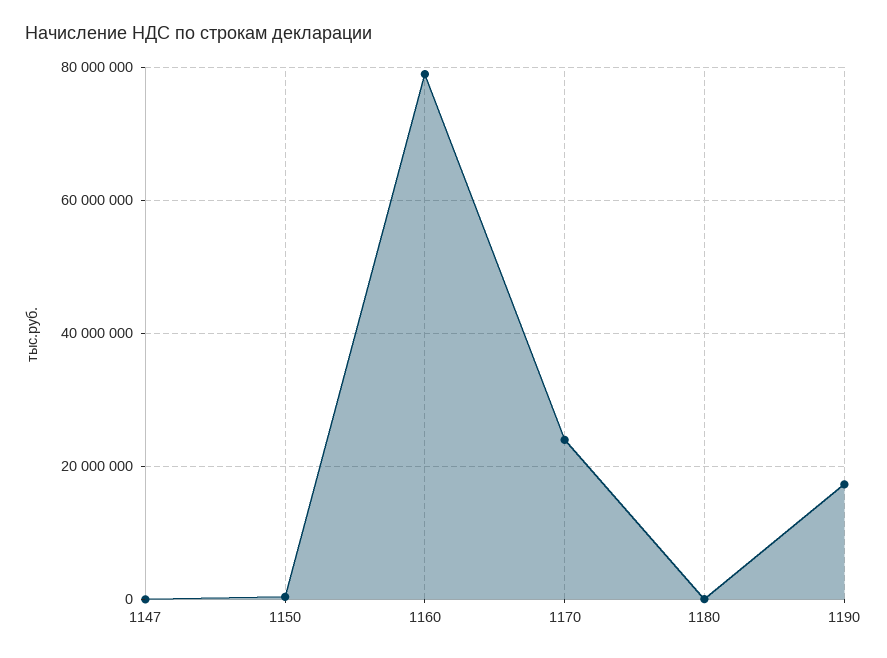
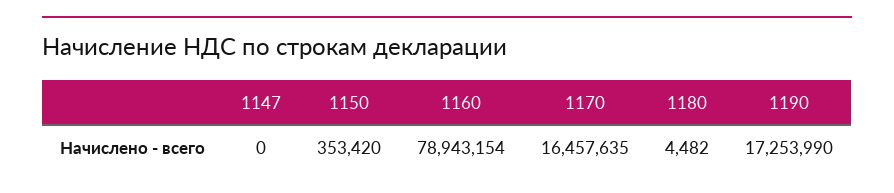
  {
    "1147": 0,
    "1150": 353420,
    "1160": 78943154,
-   "1170": 24000000,
+   "1170": 16457635,
    "1180": 4482,
    "1190": 17253990
  }

